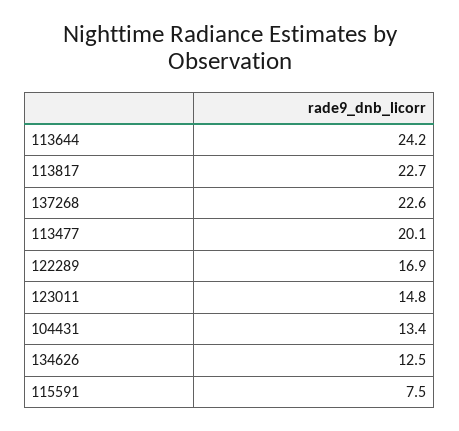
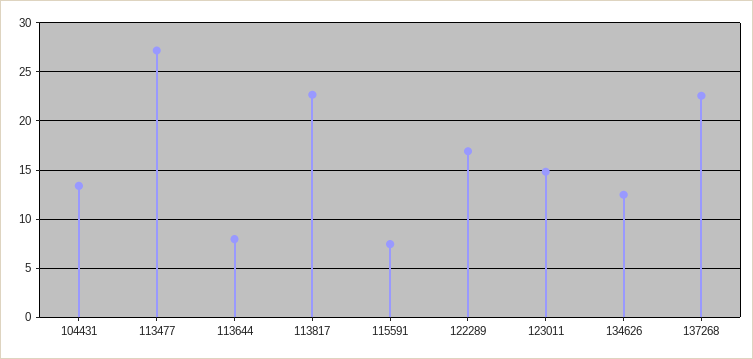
  {
-   "113644": 24.2,
+   "113644": 8,
    "113817": 22.7,
    "137268": 22.6,
-   "113477": 20.1,
+   "113477": 27,
    "122289": 16.9,
    "123011": 14.8,
    "104431": 13.4,
    "134626": 12.5,
    "115591": 7.5
  }

